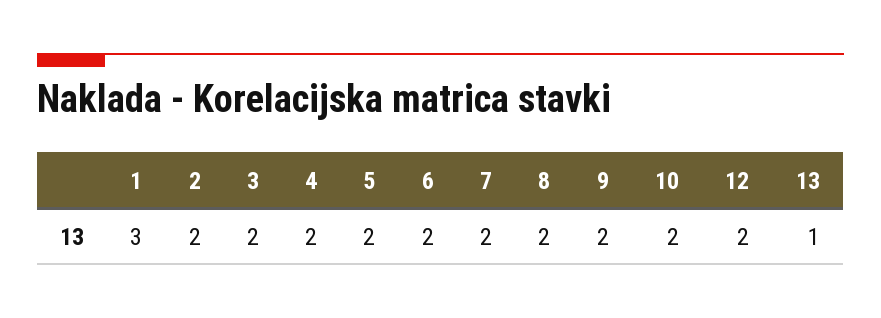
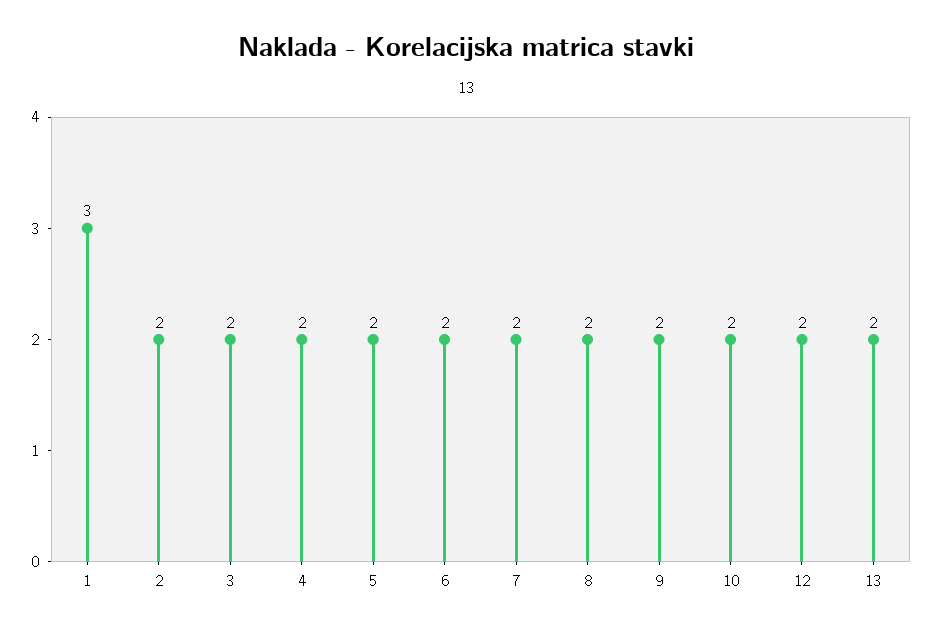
  {
    "1": 3,
    "2": 2,
    "3": 2,
    "4": 2,
    "5": 2,
    "6": 2,
    "7": 2,
    "8": 2,
    "9": 2,
    "10": 2,
    "12": 2,
-   "13": 1
+   "13": 2
  }

